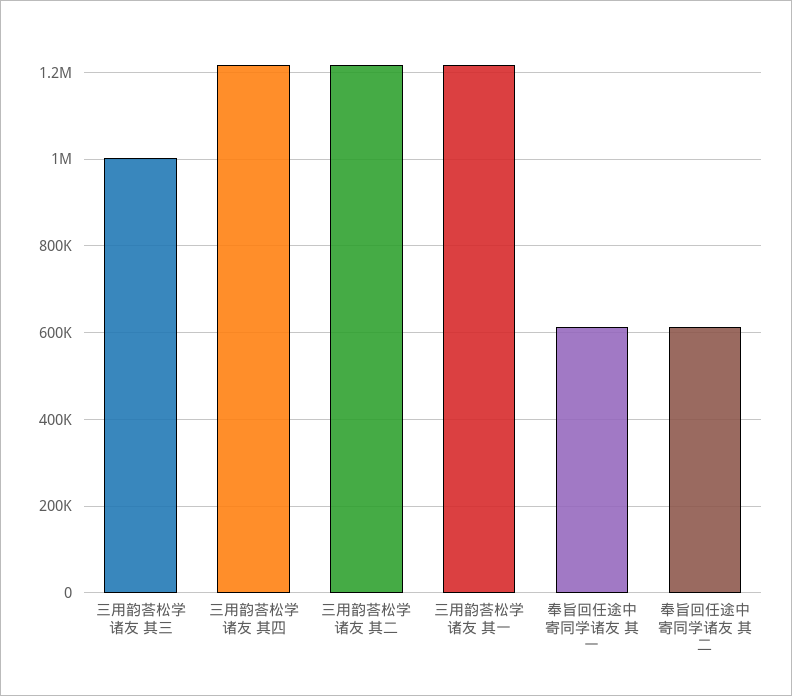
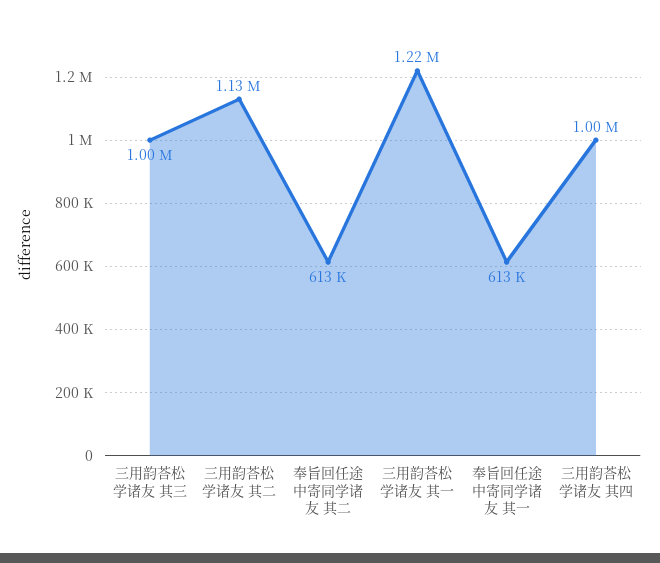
  {
    "三用韵荅松学诸友 其三": 1000000,
-   "三用韵荅松学诸友 其四": 1220000,
+   "三用韵荅松学诸友 其四": 1000000,
-   "三用韵荅松学诸友 其二": 1220000,
+   "三用韵荅松学诸友 其二": 1130000,
    "三用韵荅松学诸友 其一": 1220000,
    "奉旨回任途中寄同学诸友 其一": 613000,
    "奉旨回任途中寄同学诸友 其二": 613000
  }

